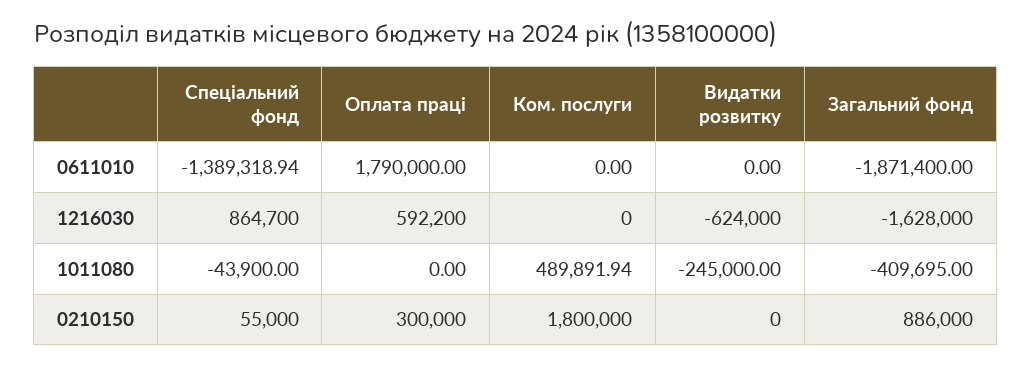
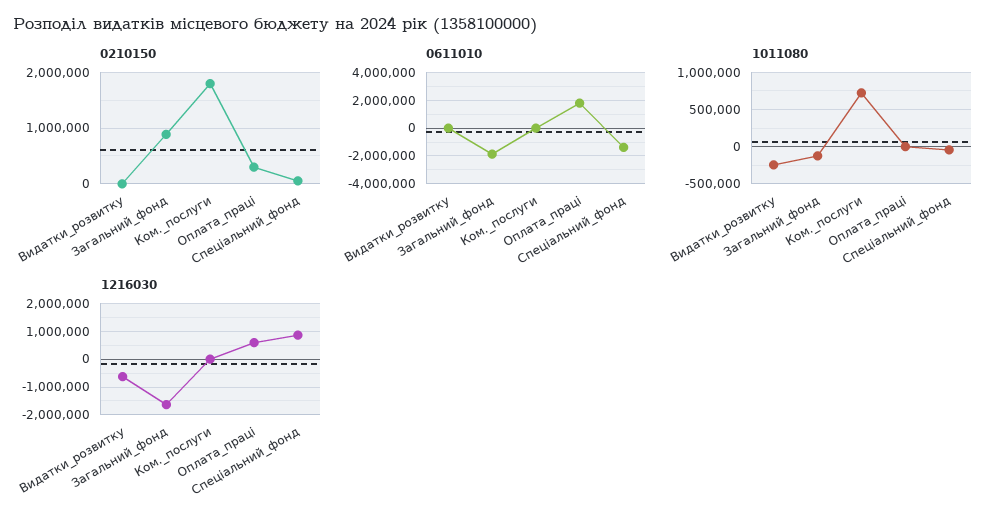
  {
    "0611010": {
      "Спеціальний фонд": -1389318.94,
      "Оплата праці": 1790000,
      "Ком. послуги": 0,
      "Видатки розвитку": 0,
      "Загальний фонд": -1871400
    },
    "1216030": {
      "Спеціальний фонд": 864700,
      "Оплата праці": 592200,
      "Ком. послуги": 0,
      "Видатки розвитку": -624000,
      "Загальний фонд": -1628000
    },
    "1011080": {
      "Спеціальний фонд": -43900,
      "Оплата праці": 0,
-     "Ком. послуги": 489891.94,
+     "Ком. послуги": 700000,
      "Видатки розвитку": -245000,
-     "Загальний фонд": -409695
+     "Загальний фонд": -100000
    },
    "0210150": {
      "Спеціальний фонд": 55000,
      "Оплата праці": 300000,
      "Ком. послуги": 1800000,
      "Видатки розвитку": 0,
      "Загальний фонд": 886000
    }
  }

